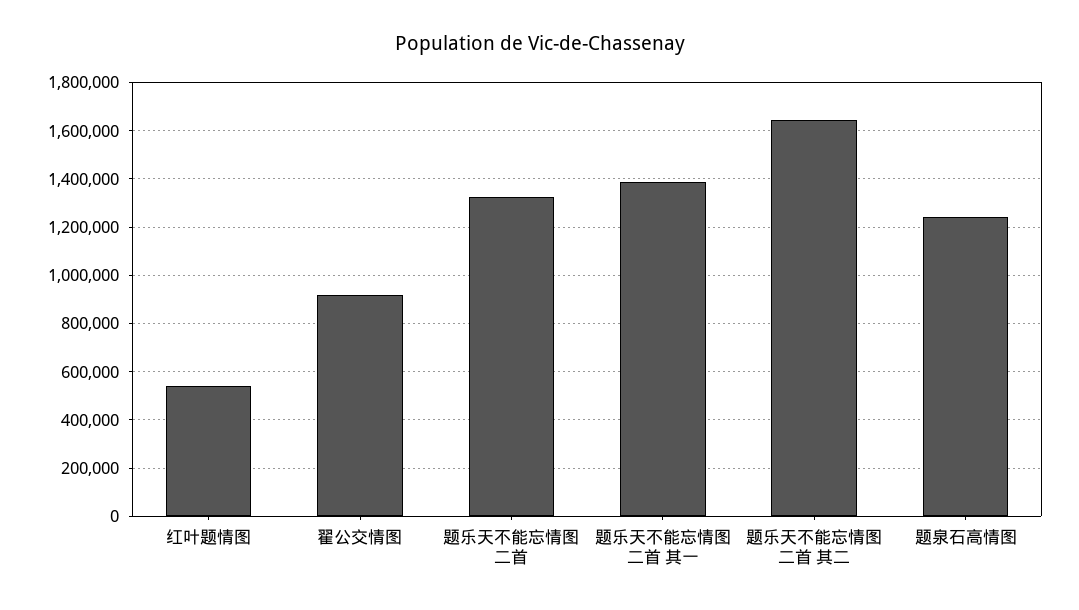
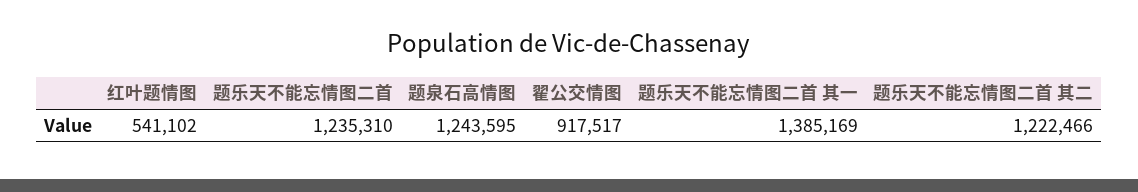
  {
    "红叶题情图": 541102,
    "翟公交情图": 917517,
-   "题乐天不能忘情图二首": 1325000,
+   "题乐天不能忘情图二首": 1235310,
    "题乐天不能忘情图二首 其一": 1385169,
-   "题乐天不能忘情图二首 其二": 1650000,
+   "题乐天不能忘情图二首 其二": 1222466,
    "题泉石高情图": 1243595
  }

